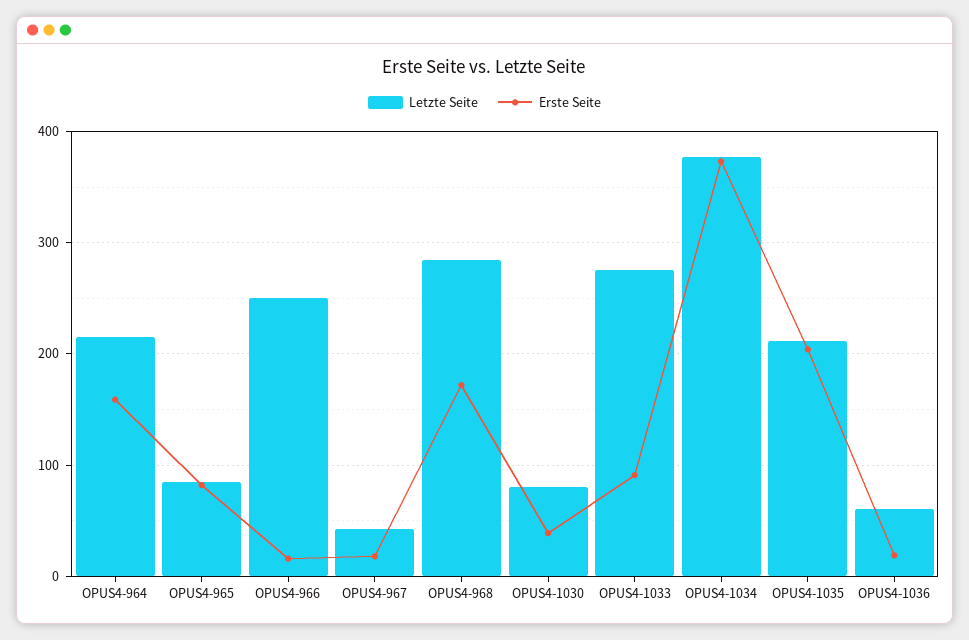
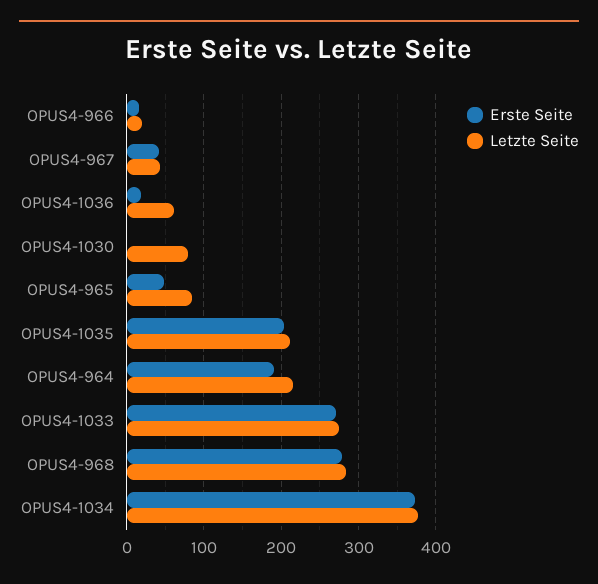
  {
    "Letzte Seite": {
      "OPUS4-964": 220,
      "OPUS4-965": 90,
-     "OPUS4-966": 250,
+     "OPUS4-966": 20,
      "OPUS4-967": 40,
      "OPUS4-968": 280,
      "OPUS4-1030": 80,
      "OPUS4-1033": 280,
      "OPUS4-1034": 380,
      "OPUS4-1035": 210,
      "OPUS4-1036": 60
    },
    "Erste Seite": {
-     "OPUS4-964": 160,
+     "OPUS4-964": 190,
-     "OPUS4-965": 80,
+     "OPUS4-965": 50,
      "OPUS4-966": 20,
-     "OPUS4-967": 20,
+     "OPUS4-967": 40,
-     "OPUS4-968": 170,
+     "OPUS4-968": 280,
-     "OPUS4-1030": 40,
+     "OPUS4-1030": 0,
-     "OPUS4-1033": 90,
+     "OPUS4-1033": 270,
      "OPUS4-1034": 370,
      "OPUS4-1035": 200,
      "OPUS4-1036": 20
    }
  }

